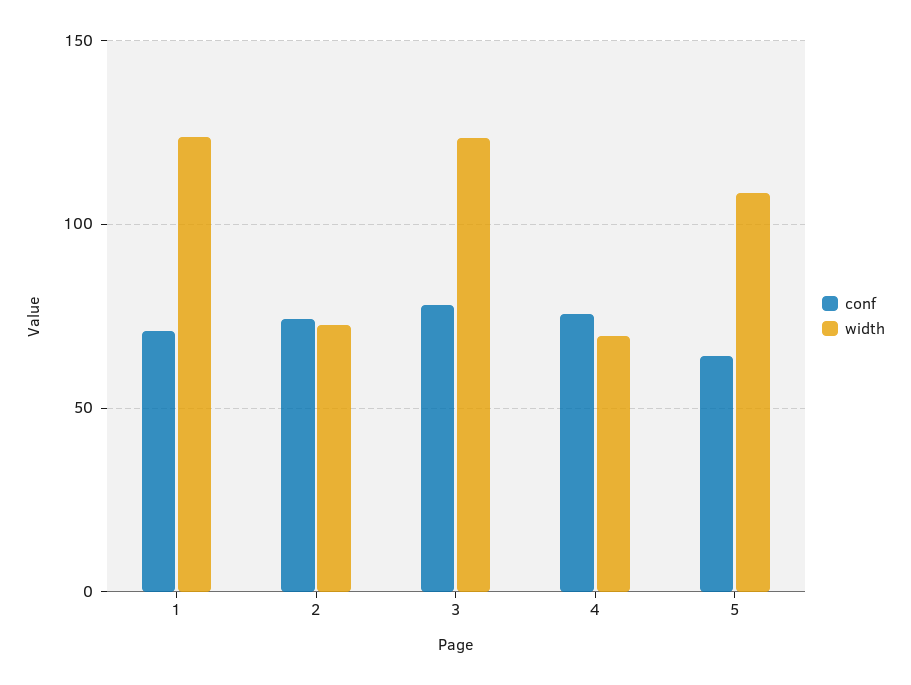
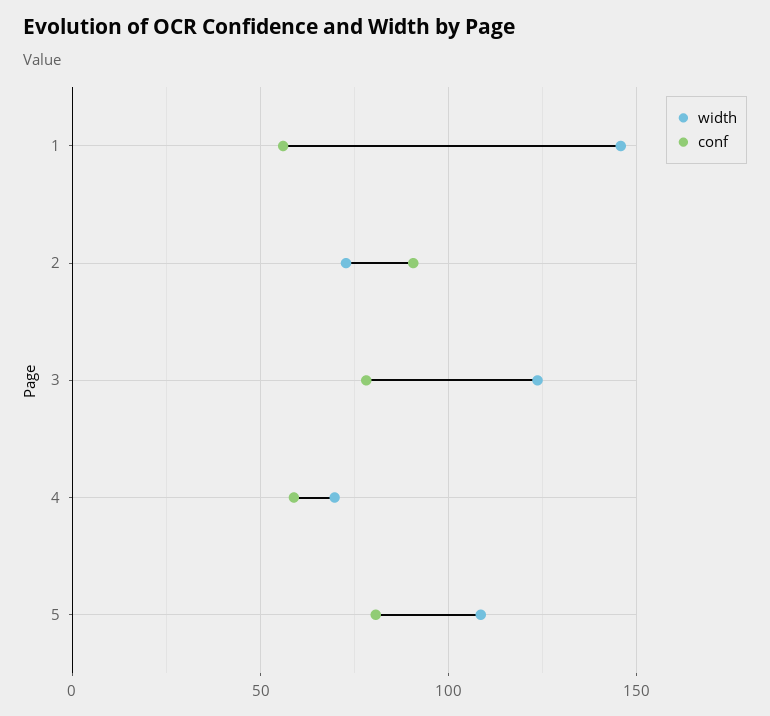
  {
    "conf": {
-     "1": 70,
+     "1": 55,
-     "2": 75,
+     "2": 90,
      "3": 80,
-     "4": 75,
+     "4": 60,
-     "5": 65
+     "5": 80
    },
    "width": {
-     "1": 125,
+     "1": 145,
      "2": 75,
      "3": 125,
      "4": 70,
      "5": 110
    }
  }

